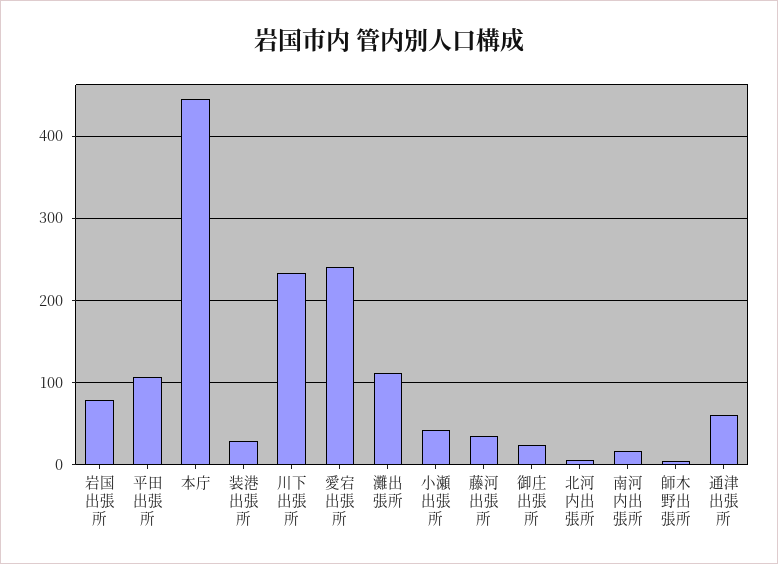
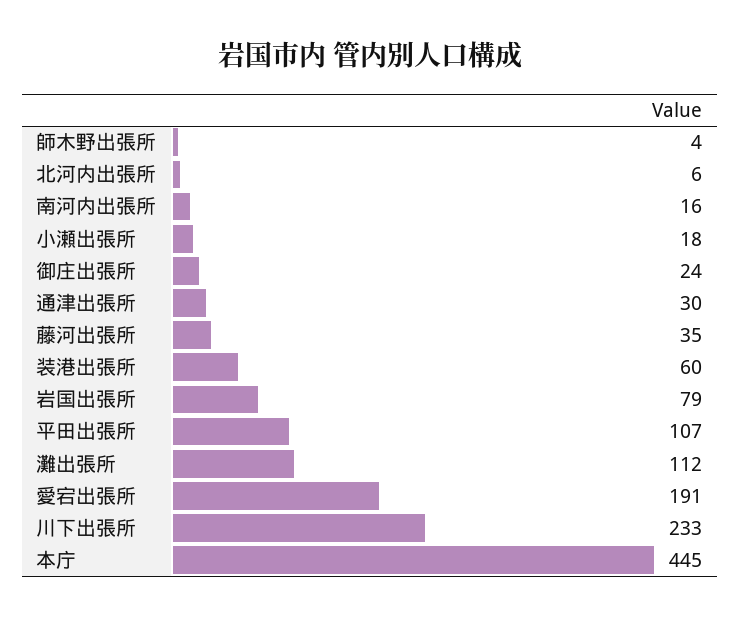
  {
    "岩国出張所": 79,
    "平田出張所": 107,
    "本庁": 445,
-   "装港出張所": 30,
+   "装港出張所": 60,
    "川下出張所": 233,
-   "愛宕出張所": 240,
+   "愛宕出張所": 191,
    "灘出張所": 112,
-   "小瀬出張所": 40,
+   "小瀬出張所": 18,
    "藤河出張所": 35,
    "御庄出張所": 24,
    "北河内出張所": 6,
    "南河内出張所": 16,
    "師木野出張所": 4,
-   "通津出張所": 60
+   "通津出張所": 30
  }

